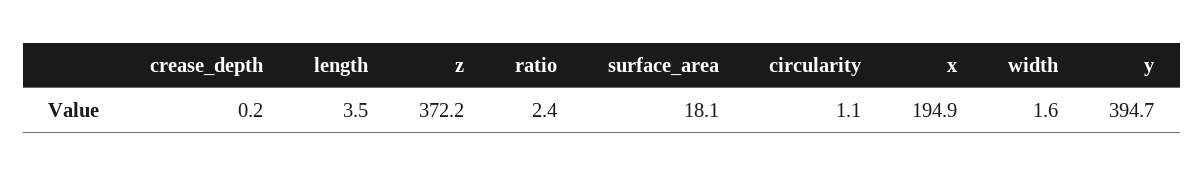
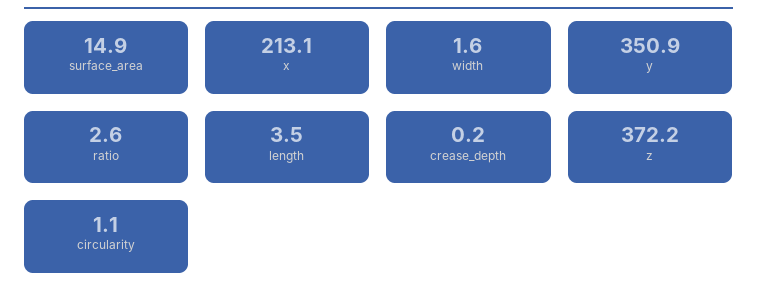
  {
    "crease_depth": 0.2,
    "length": 3.5,
    "z": 372.2,
-   "ratio": 2.4,
+   "ratio": 2.6,
-   "surface_area": 18.1,
+   "surface_area": 14.9,
    "circularity": 1.1,
-   "x": 194.9,
+   "x": 213.1,
    "width": 1.6,
-   "y": 394.7
+   "y": 350.9
  }

